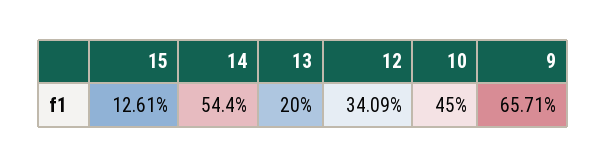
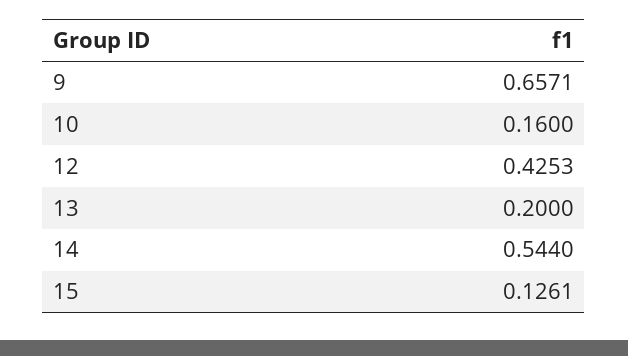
  {
    "15": 0.1261,
    "14": 0.544,
    "13": 0.2,
-   "12": 0.3409,
+   "12": 0.4253,
-   "10": 0.45,
+   "10": 0.16,
    "9": 0.6571
  }

